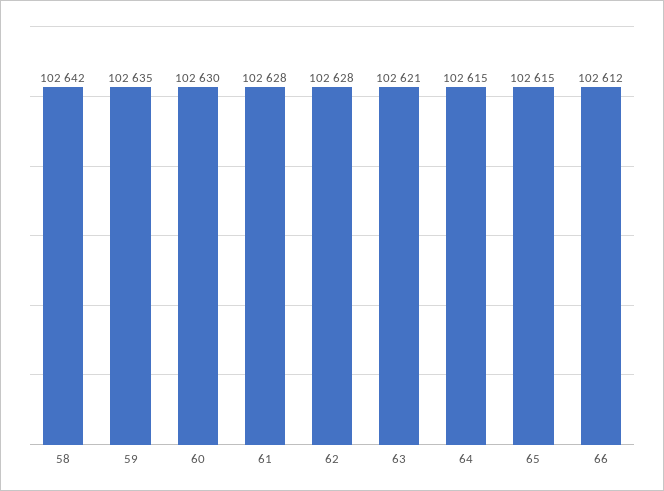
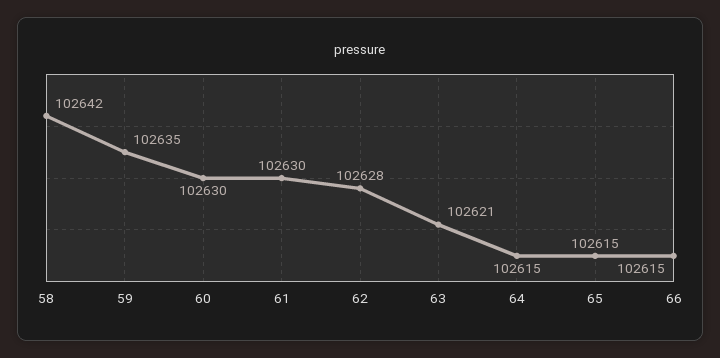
  {
    "58": 102642,
    "59": 102635,
    "60": 102630,
-   "61": 102628,
+   "61": 102630,
    "62": 102628,
    "63": 102621,
    "64": 102615,
    "65": 102615,
-   "66": 102612
+   "66": 102615
  }

